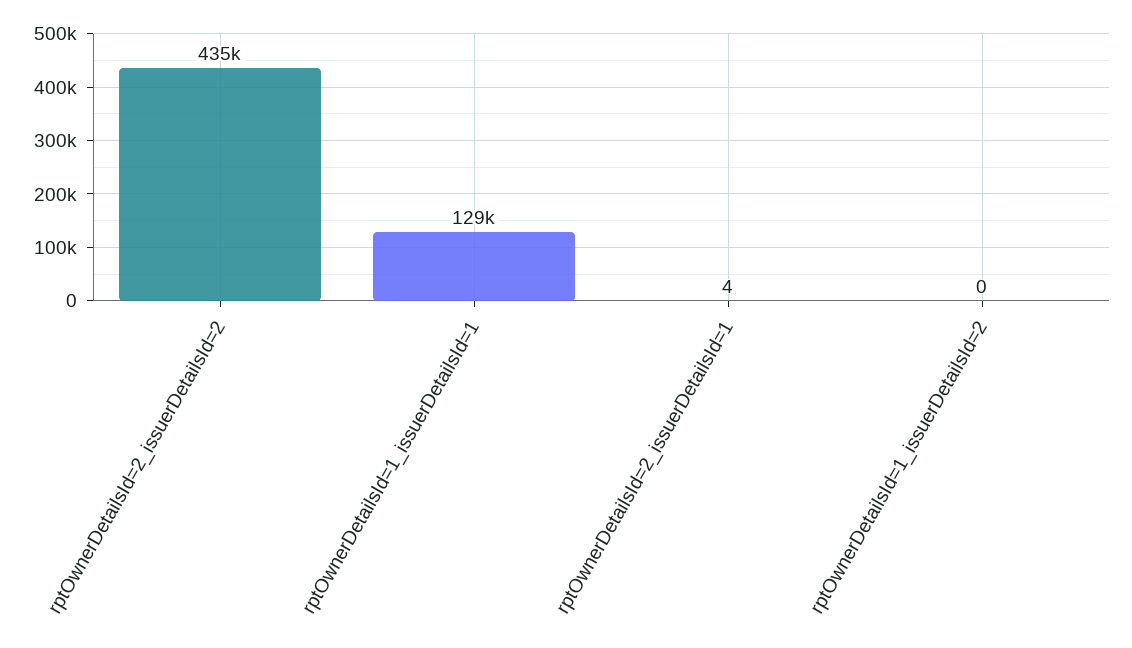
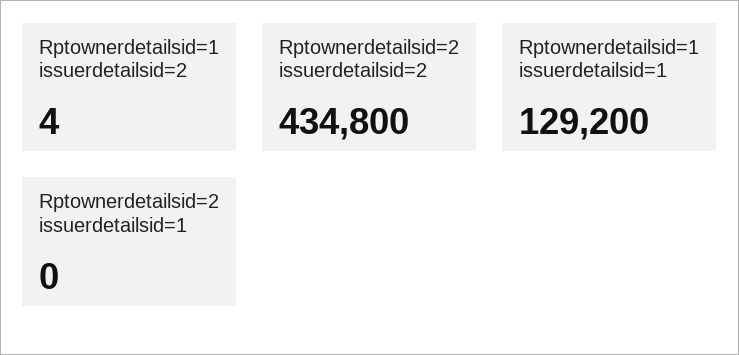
  {
    "rptOwnerDetailsId=2_issuerDetailsId=2": 434800,
    "rptOwnerDetailsId=1_issuerDetailsId=1": 129200,
-   "rptOwnerDetailsId=2_issuerDetailsId=1": 4,
+   "rptOwnerDetailsId=2_issuerDetailsId=1": 0,
-   "rptOwnerDetailsId=1_issuerDetailsId=2": 0
+   "rptOwnerDetailsId=1_issuerDetailsId=2": 4
  }

